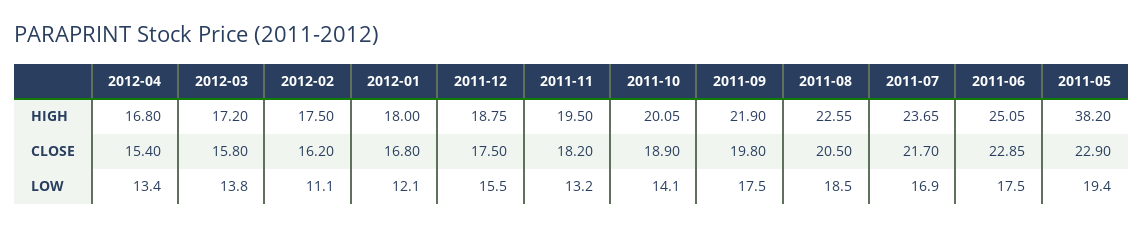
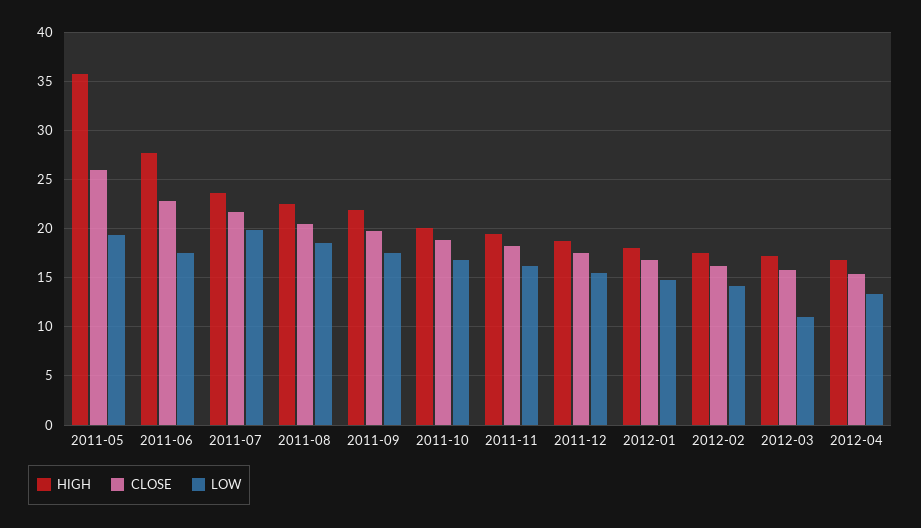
  {
    "HIGH": {
      "2012-04": 16.8,
      "2012-03": 17.2,
      "2012-02": 17.5,
      "2012-01": 18,
      "2011-12": 18.75,
      "2011-11": 19.5,
      "2011-10": 20.05,
      "2011-09": 21.9,
      "2011-08": 22.55,
      "2011-07": 23.65,
-     "2011-06": 25.05,
+     "2011-06": 28,
-     "2011-05": 38.2
+     "2011-05": 36
    },
    "CLOSE": {
      "2012-04": 15.4,
      "2012-03": 15.8,
      "2012-02": 16.2,
      "2012-01": 16.8,
      "2011-12": 17.5,
      "2011-11": 18.2,
      "2011-10": 18.9,
      "2011-09": 19.8,
      "2011-08": 20.5,
      "2011-07": 21.7,
      "2011-06": 22.85,
-     "2011-05": 22.9
+     "2011-05": 26
    },
    "LOW": {
      "2012-04": 13.4,
-     "2012-03": 13.8,
+     "2012-03": 11,
-     "2012-02": 11.1,
+     "2012-02": 14,
-     "2012-01": 12.1,
+     "2012-01": 15,
      "2011-12": 15.5,
-     "2011-11": 13.2,
+     "2011-11": 16,
-     "2011-10": 14.1,
+     "2011-10": 17,
      "2011-09": 17.5,
      "2011-08": 18.5,
-     "2011-07": 16.9,
+     "2011-07": 20,
      "2011-06": 17.5,
      "2011-05": 19.4
    }
  }

